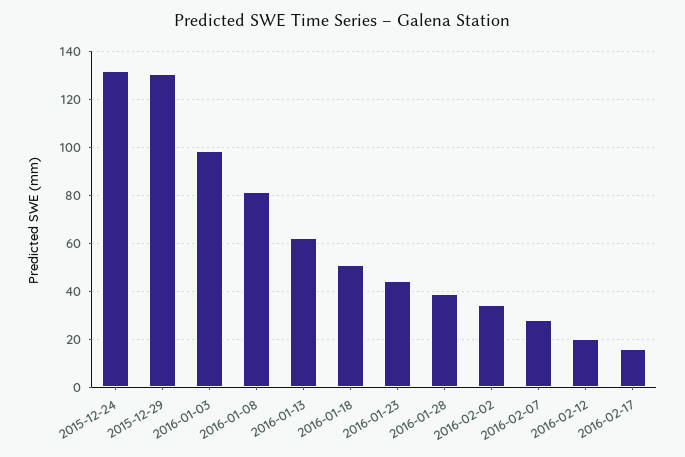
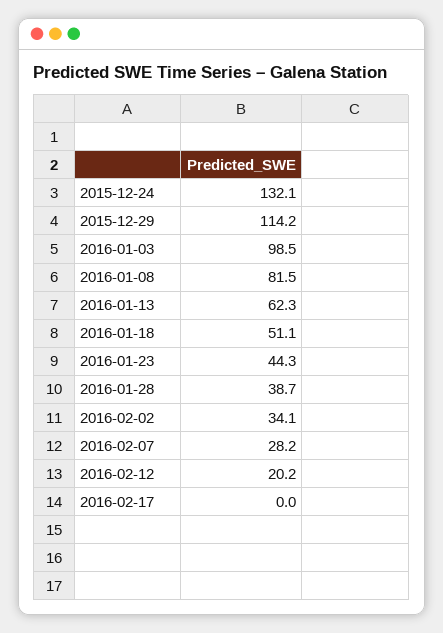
  {
    "2015-12-24": 132.1,
-   "2015-12-29": 130,
+   "2015-12-29": 114.2,
    "2016-01-03": 98.5,
    "2016-01-08": 81.5,
    "2016-01-13": 62.3,
    "2016-01-18": 51.1,
    "2016-01-23": 44.3,
    "2016-01-28": 38.7,
    "2016-02-02": 34.1,
    "2016-02-07": 28.2,
    "2016-02-12": 20.2,
-   "2016-02-17": 15
+   "2016-02-17": 0
  }

